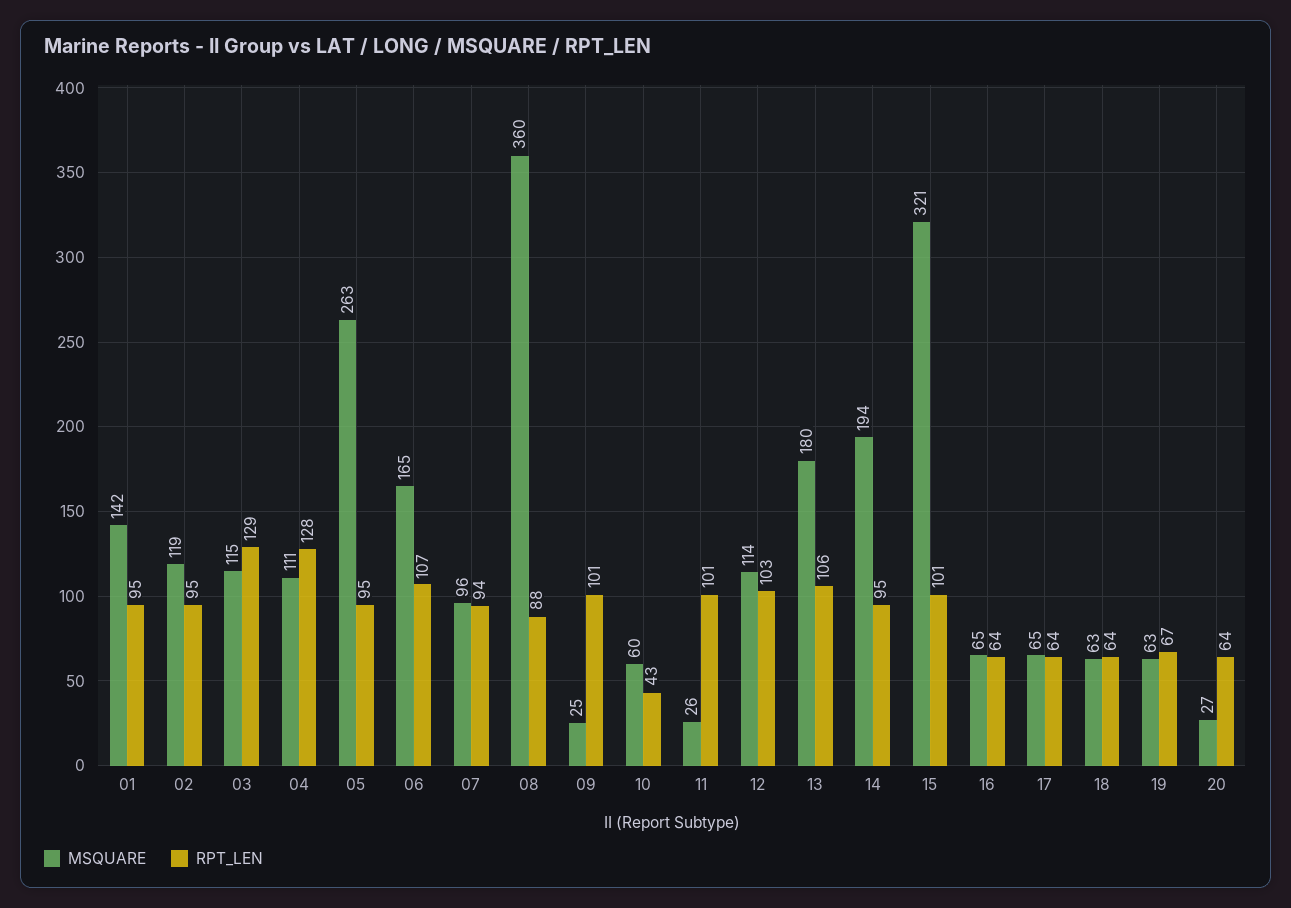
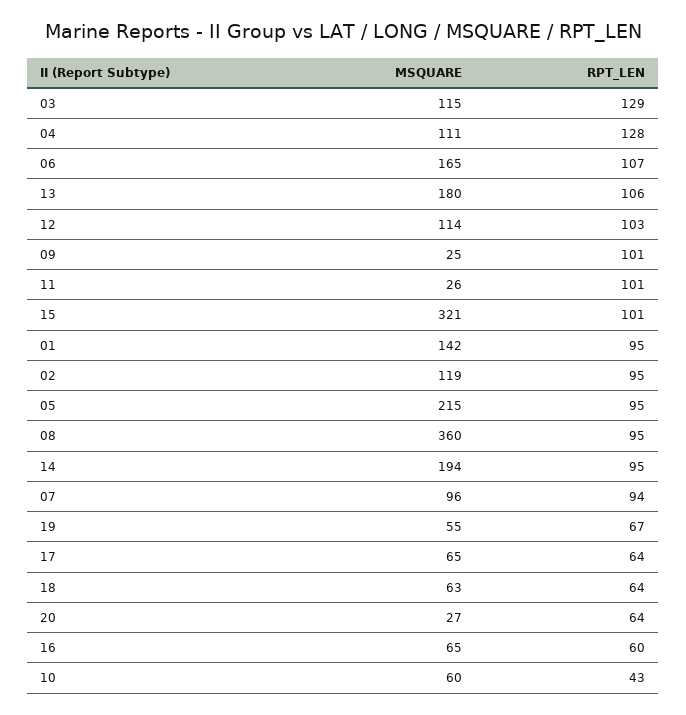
  {
    "MSQUARE": {
      "01": 142,
      "02": 119,
      "03": 115,
      "04": 111,
-     "05": 263,
+     "05": 215,
      "06": 165,
      "07": 96,
      "08": 360,
      "09": 25,
      "10": 60,
      "11": 26,
      "12": 114,
      "13": 180,
      "14": 194,
      "15": 321,
      "16": 65,
      "17": 65,
      "18": 63,
-     "19": 63,
+     "19": 55,
      "20": 27
    },
    "RPT_LEN": {
      "01": 95,
      "02": 95,
      "03": 129,
      "04": 128,
      "05": 95,
      "06": 107,
      "07": 94,
-     "08": 88,
+     "08": 95,
      "09": 101,
      "10": 43,
      "11": 101,
      "12": 103,
      "13": 106,
      "14": 95,
      "15": 101,
-     "16": 64,
+     "16": 60,
      "17": 64,
      "18": 64,
      "19": 67,
      "20": 64
    }
  }

